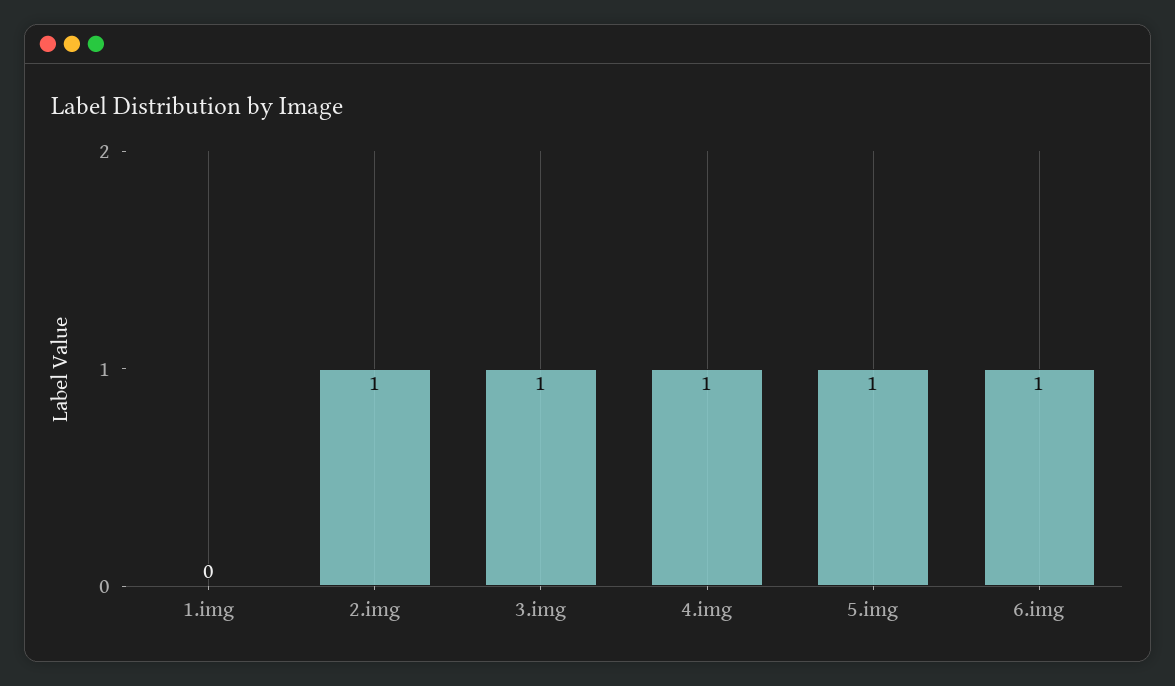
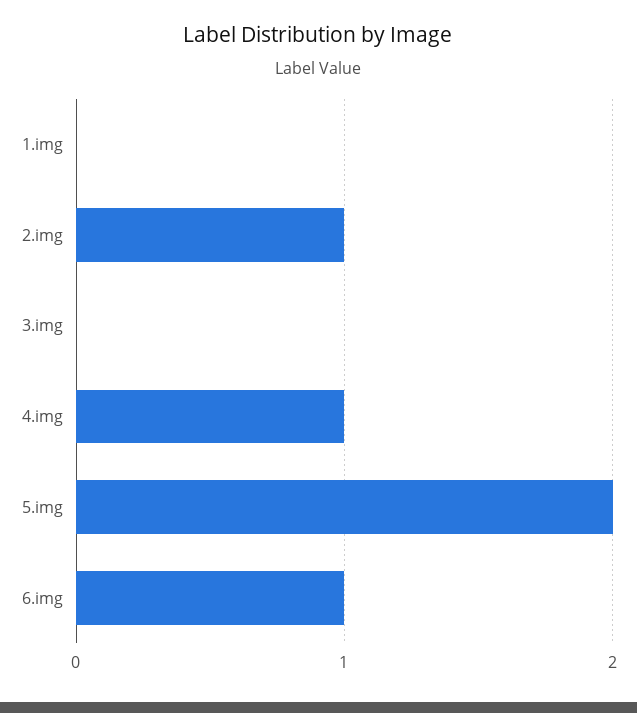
  {
    "1.img": 0,
    "2.img": 1,
-   "3.img": 1,
+   "3.img": 0,
    "4.img": 1,
-   "5.img": 1,
+   "5.img": 2,
    "6.img": 1
  }

